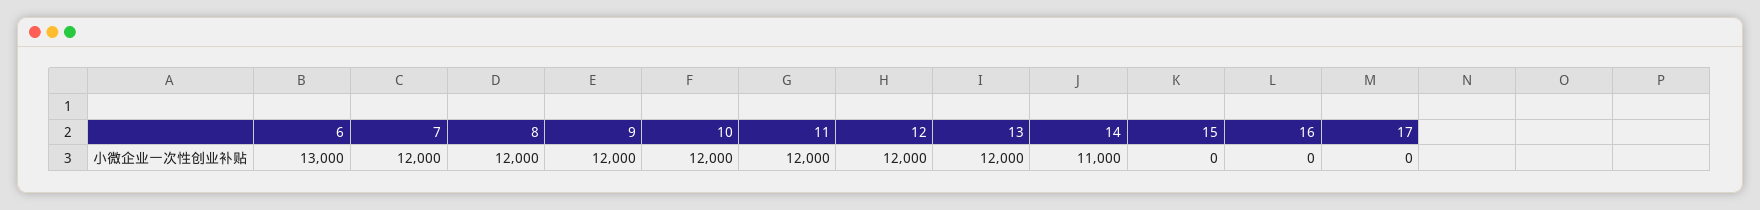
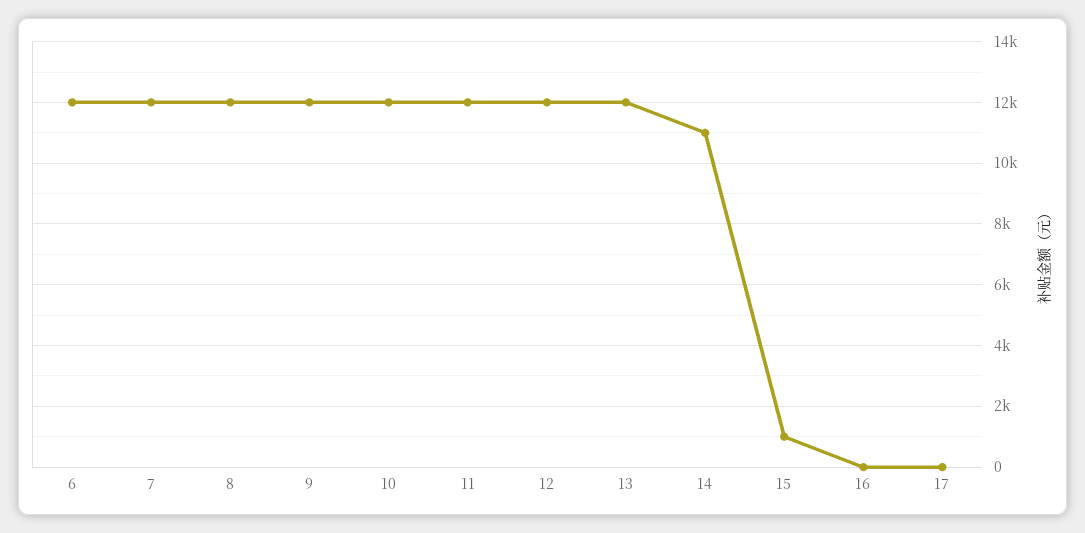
  {
-   "6": 13000,
+   "6": 12000,
    "7": 12000,
    "8": 12000,
    "9": 12000,
    "10": 12000,
    "11": 12000,
    "12": 12000,
    "13": 12000,
    "14": 11000,
-   "15": 0,
+   "15": 1000,
    "16": 0,
    "17": 0
  }

